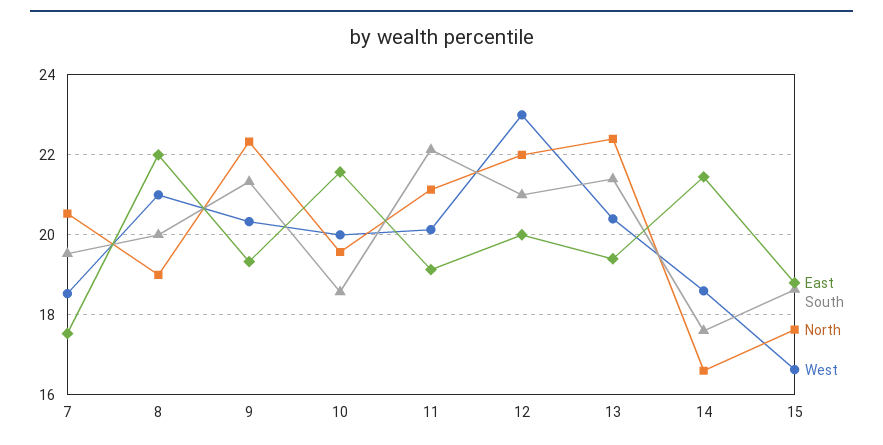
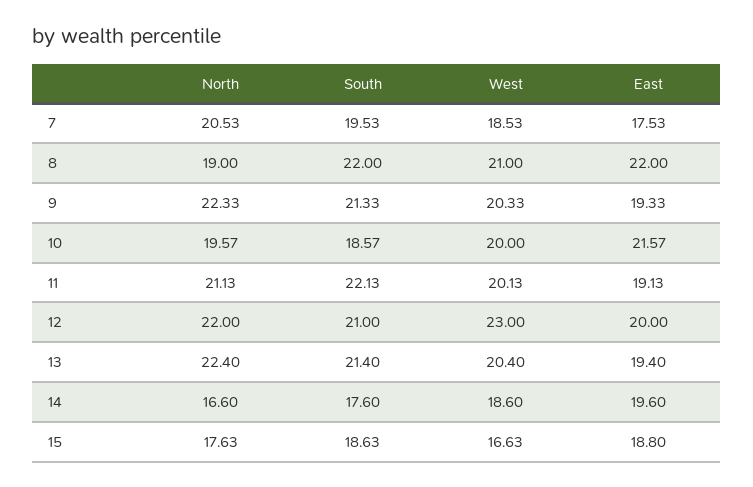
  {
    "East": {
      "7": 17.53,
      "8": 22,
      "9": 19.33,
      "10": 21.57,
      "11": 19.13,
      "12": 20,
      "13": 19.4,
-     "14": 21.4,
+     "14": 19.6,
      "15": 18.8
    },
    "South": {
      "7": 19.53,
-     "8": 20,
+     "8": 22,
      "9": 21.33,
      "10": 18.57,
      "11": 22.13,
      "12": 21,
      "13": 21.4,
      "14": 17.6,
      "15": 18.63
    },
    "North": {
      "7": 20.53,
      "8": 19,
      "9": 22.33,
      "10": 19.57,
      "11": 21.13,
      "12": 22,
      "13": 22.4,
      "14": 16.6,
      "15": 17.63
    },
    "West": {
      "7": 18.53,
      "8": 21,
      "9": 20.33,
      "10": 20,
      "11": 20.13,
      "12": 23,
      "13": 20.4,
      "14": 18.6,
      "15": 16.63
    }
  }

